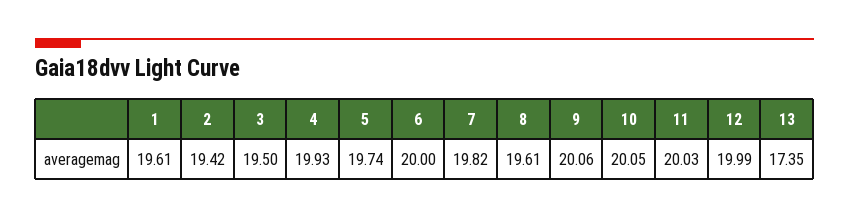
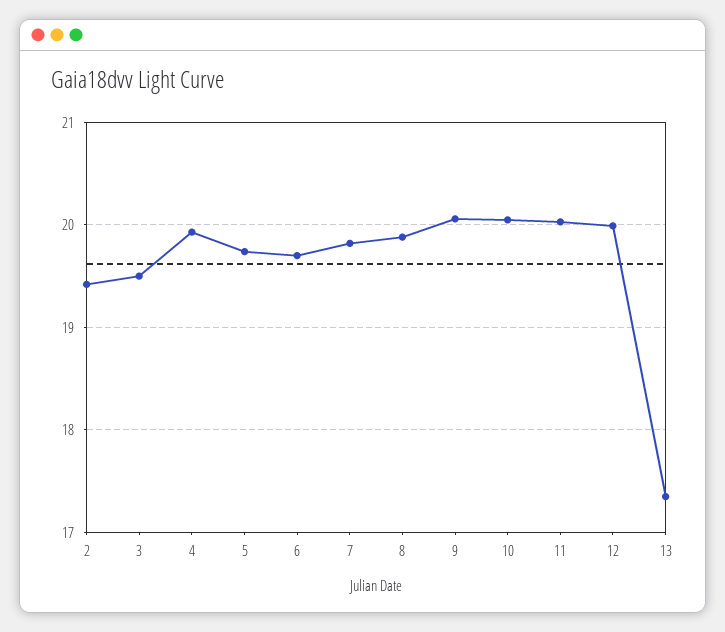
  {
-   "1": 19.61,
    "2": 19.42,
    "3": 19.5,
    "4": 19.93,
    "5": 19.74,
-   "6": 20,
+   "6": 19.7,
    "7": 19.82,
-   "8": 19.61,
+   "8": 19.9,
    "9": 20.06,
    "10": 20.05,
    "11": 20.03,
    "12": 19.99,
    "13": 17.35
  }

